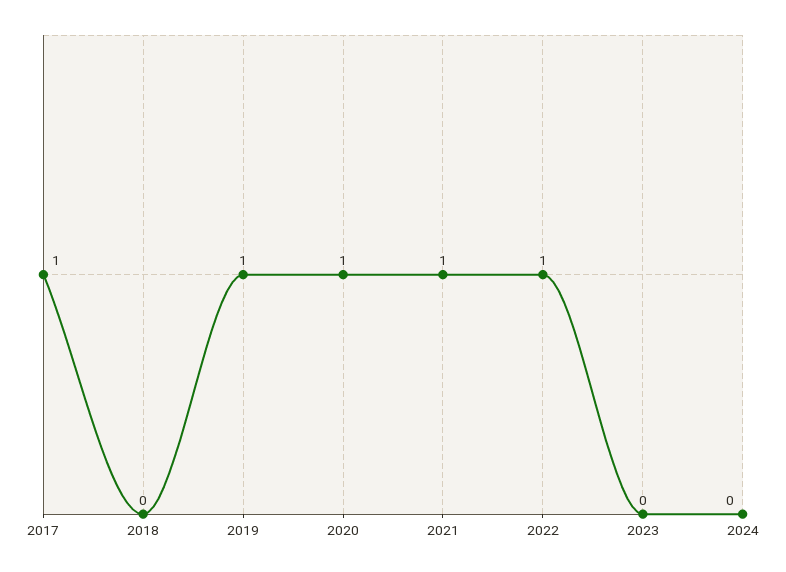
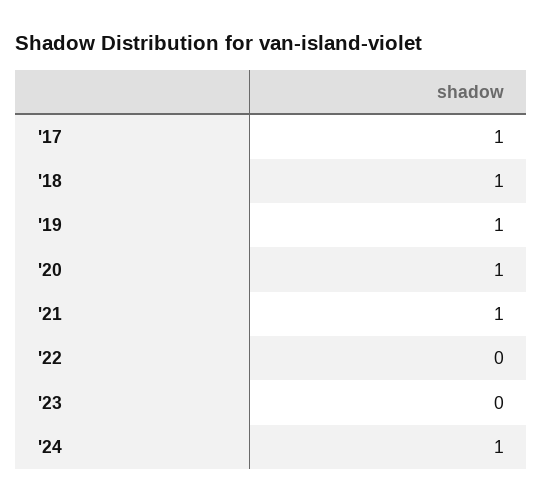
  {
    "2017": 1,
-   "2018": 0,
+   "2018": 1,
    "2019": 1,
    "2020": 1,
    "2021": 1,
-   "2022": 1,
+   "2022": 0,
    "2023": 0,
-   "2024": 0
+   "2024": 1
  }

